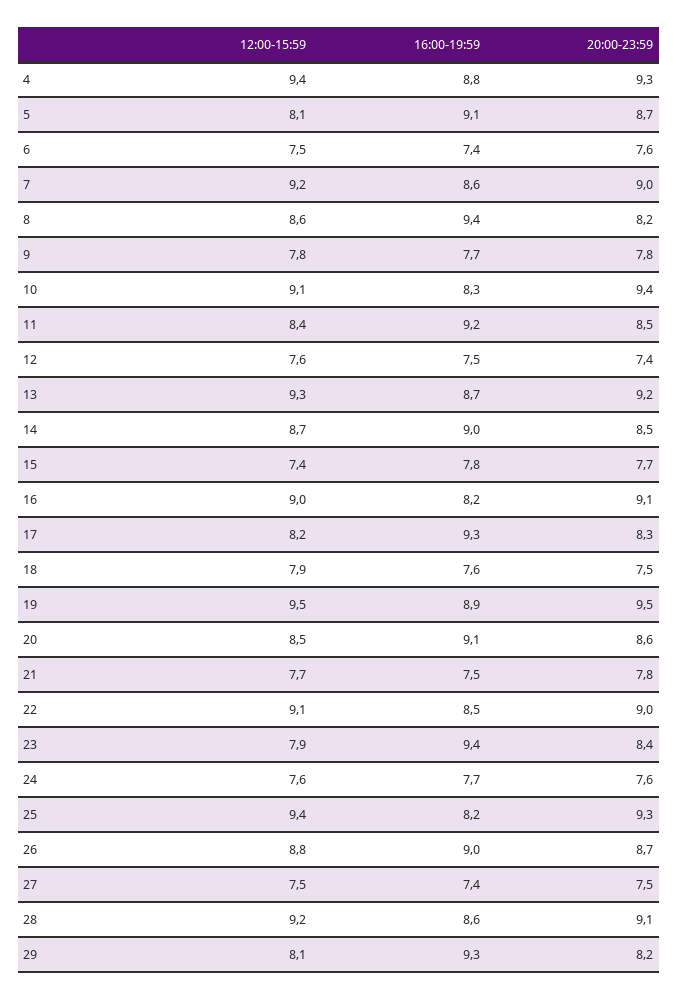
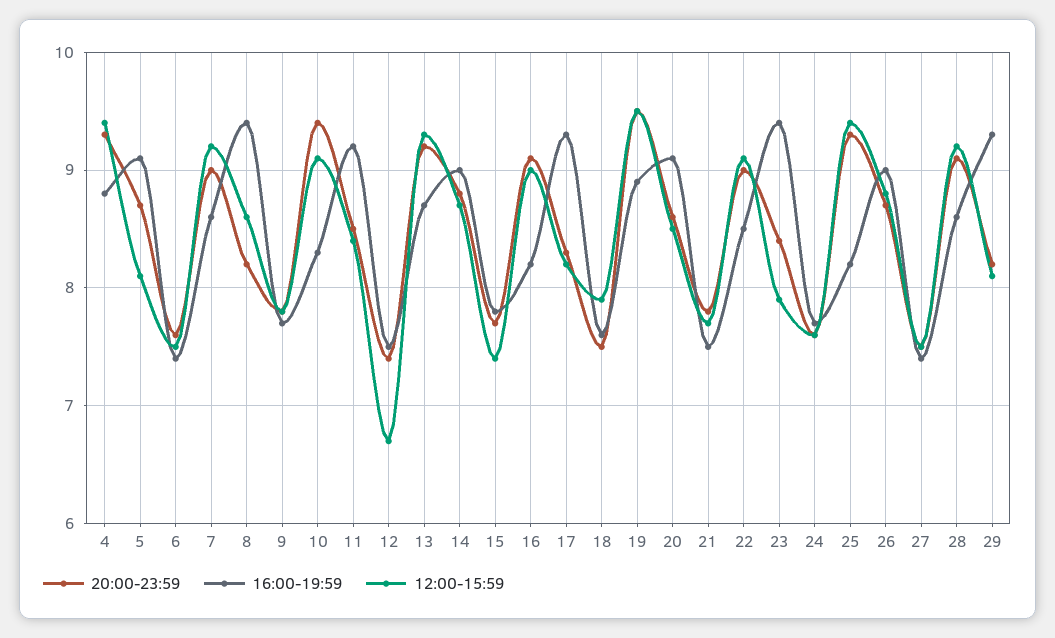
  {
    "12:00-15:59": {
      "4": 9.4,
      "5": 8.1,
      "6": 7.5,
      "7": 9.2,
      "8": 8.6,
      "9": 7.8,
      "10": 9.1,
      "11": 8.4,
-     "12": 7.6,
+     "12": 6.7,
      "13": 9.3,
      "14": 8.7,
      "15": 7.4,
      "16": 9,
      "17": 8.2,
      "18": 7.9,
      "19": 9.5,
      "20": 8.5,
      "21": 7.7,
      "22": 9.1,
      "23": 7.9,
      "24": 7.6,
      "25": 9.4,
      "26": 8.8,
      "27": 7.5,
      "28": 9.2,
      "29": 8.1
    },
    "16:00-19:59": {
      "4": 8.8,
      "5": 9.1,
      "6": 7.4,
      "7": 8.6,
      "8": 9.4,
      "9": 7.7,
      "10": 8.3,
      "11": 9.2,
      "12": 7.5,
      "13": 8.7,
      "14": 9,
      "15": 7.8,
      "16": 8.2,
      "17": 9.3,
      "18": 7.6,
      "19": 8.9,
      "20": 9.1,
      "21": 7.5,
      "22": 8.5,
      "23": 9.4,
      "24": 7.7,
      "25": 8.2,
      "26": 9,
      "27": 7.4,
      "28": 8.6,
      "29": 9.3
    },
    "20:00-23:59": {
      "4": 9.3,
      "5": 8.7,
      "6": 7.6,
      "7": 9,
      "8": 8.2,
      "9": 7.8,
      "10": 9.4,
      "11": 8.5,
      "12": 7.4,
      "13": 9.2,
-     "14": 8.5,
+     "14": 8.8,
      "15": 7.7,
      "16": 9.1,
      "17": 8.3,
      "18": 7.5,
      "19": 9.5,
      "20": 8.6,
      "21": 7.8,
      "22": 9,
      "23": 8.4,
      "24": 7.6,
      "25": 9.3,
      "26": 8.7,
      "27": 7.5,
      "28": 9.1,
      "29": 8.2
    }
  }

